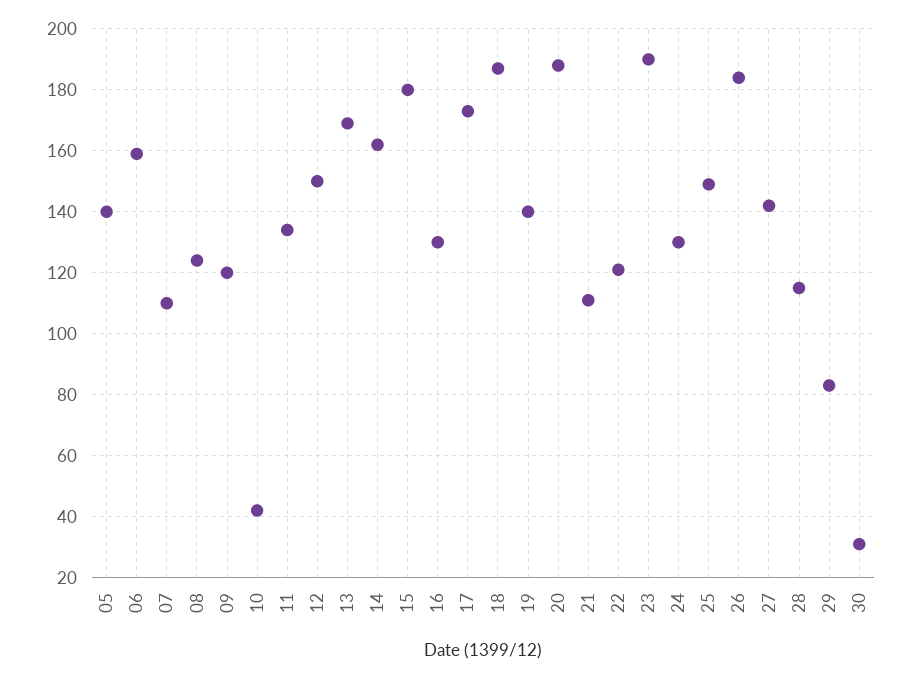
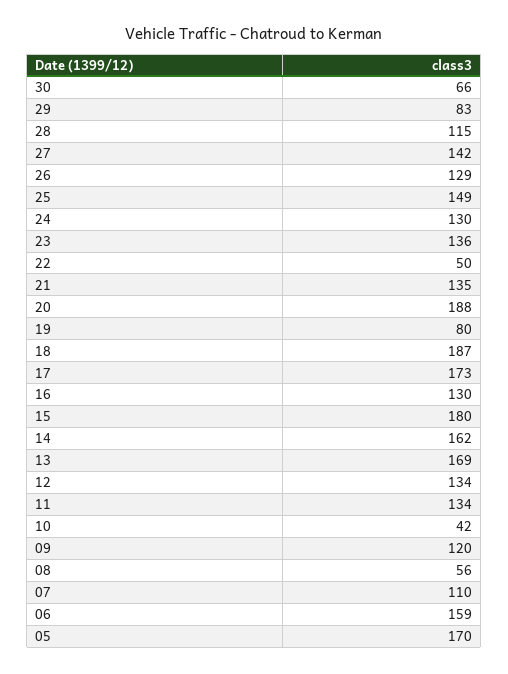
  {
-   "05": 140,
+   "05": 170,
    "06": 159,
    "07": 110,
-   "08": 125,
+   "08": 56,
    "09": 120,
    "10": 42,
    "11": 134,
-   "12": 150,
+   "12": 134,
    "13": 169,
    "14": 162,
    "15": 180,
    "16": 130,
    "17": 173,
    "18": 187,
-   "19": 140,
+   "19": 80,
    "20": 188,
-   "21": 110,
+   "21": 135,
-   "22": 120,
+   "22": 50,
-   "23": 190,
+   "23": 136,
    "24": 130,
    "25": 149,
-   "26": 185,
+   "26": 129,
    "27": 142,
    "28": 115,
    "29": 83,
-   "30": 30
+   "30": 66
  }

